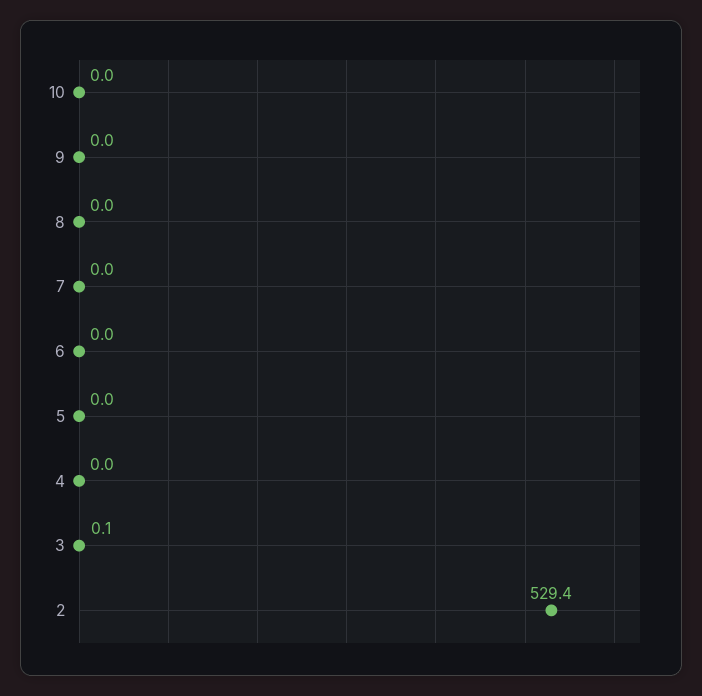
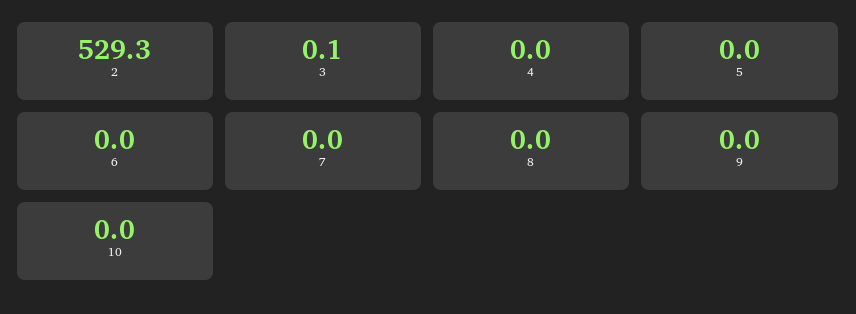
  {
    "10": 0,
    "9": 0,
    "8": 0,
    "7": 0,
    "6": 0,
    "5": 0,
    "4": 0,
    "3": 0.1,
-   "2": 529.4
+   "2": 529.3
  }

